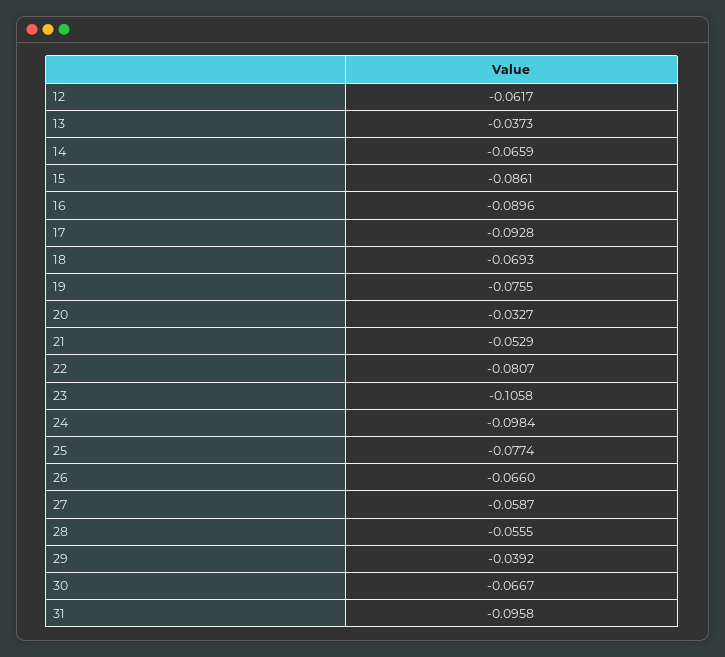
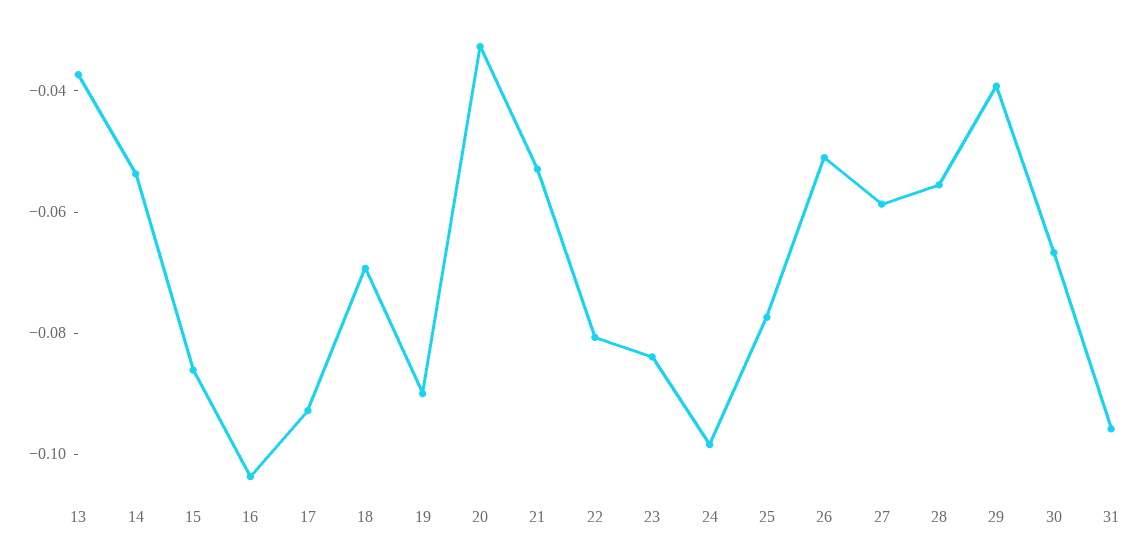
  {
-   "12": -0.0617,
    "13": -0.0373,
-   "14": -0.0659,
+   "14": -0.055,
    "15": -0.0861,
-   "16": -0.0896,
+   "16": -0.105,
    "17": -0.0928,
    "18": -0.0693,
-   "19": -0.0755,
+   "19": -0.09,
    "20": -0.0327,
    "21": -0.0529,
    "22": -0.0807,
-   "23": -0.1058,
+   "23": -0.085,
    "24": -0.0984,
    "25": -0.0774,
-   "26": -0.066,
+   "26": -0.05,
    "27": -0.0587,
    "28": -0.0555,
    "29": -0.0392,
    "30": -0.0667,
    "31": -0.0958
  }

